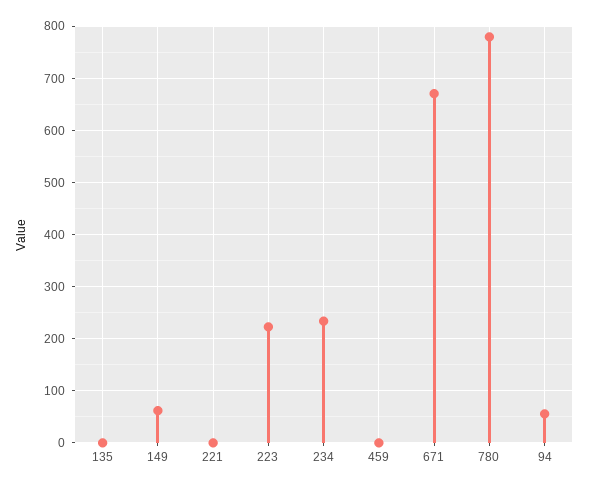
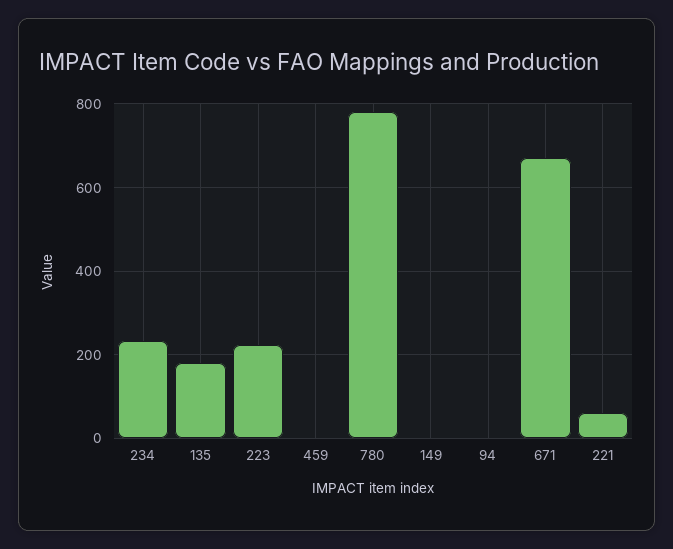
  {
-   "135": 0,
+   "135": 180,
-   "149": 60,
+   "149": 0,
-   "221": 0,
+   "221": 60,
    "223": 220,
    "234": 240,
    "459": 0,
    "671": 680,
    "780": 780,
-   "94": 60
+   "94": 0
  }

